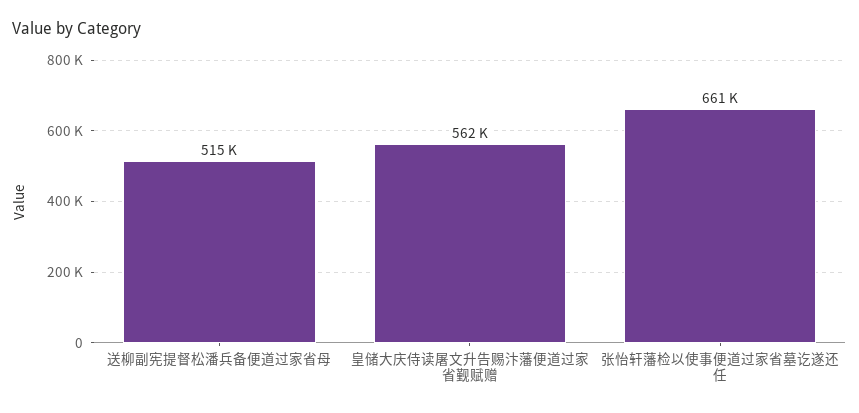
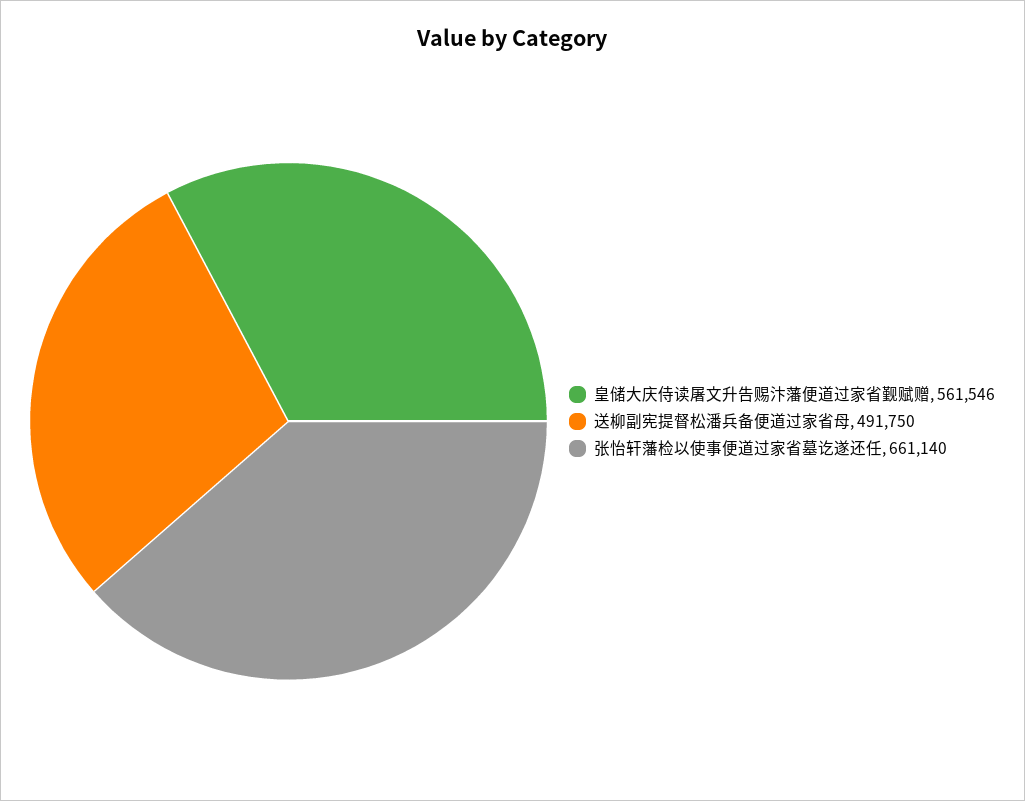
  {
-   "送柳副宪提督松潘兵备便道过家省母": 515000,
+   "送柳副宪提督松潘兵备便道过家省母": 491750,
    "皇储大庆侍读屠文升告赐汴藩便道过家省觐赋赠": 561546,
    "张怡轩藩检以使事便道过家省墓讫遂还任": 661140
  }

